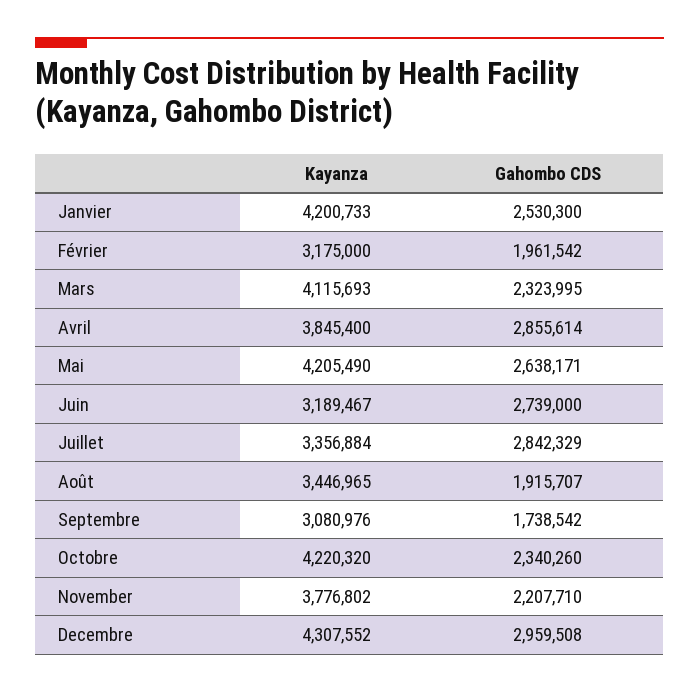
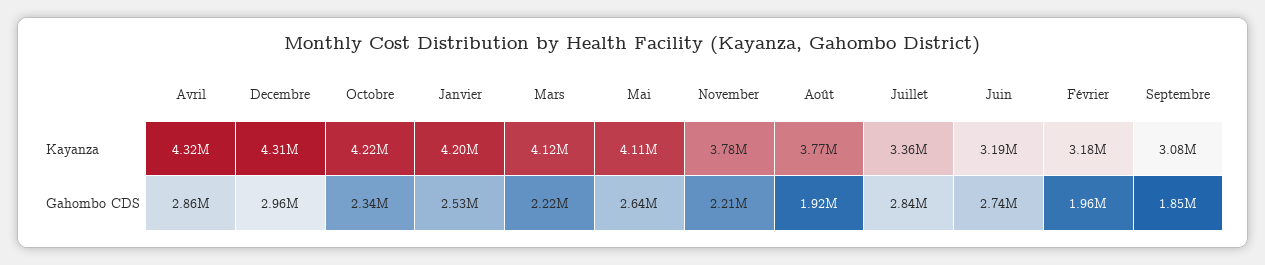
  {
    "Kayanza": {
      "Janvier": 4200733,
      "Février": 3175000,
      "Mars": 4115693,
-     "Avril": 3845400,
+     "Avril": 4320000,
-     "Mai": 4205490,
+     "Mai": 4110000,
      "Juin": 3189467,
      "Juillet": 3356884,
-     "Août": 3446965,
+     "Août": 3770000,
      "Septembre": 3080976,
      "Octobre": 4220320,
      "November": 3776802,
      "Decembre": 4307552
    },
    "Gahombo CDS": {
      "Janvier": 2530300,
      "Février": 1961542,
-     "Mars": 2323995,
+     "Mars": 2220000,
      "Avril": 2855614,
      "Mai": 2638171,
      "Juin": 2739000,
      "Juillet": 2842329,
      "Août": 1915707,
-     "Septembre": 1738542,
+     "Septembre": 1850000,
      "Octobre": 2340260,
      "November": 2207710,
      "Decembre": 2959508
    }
  }

